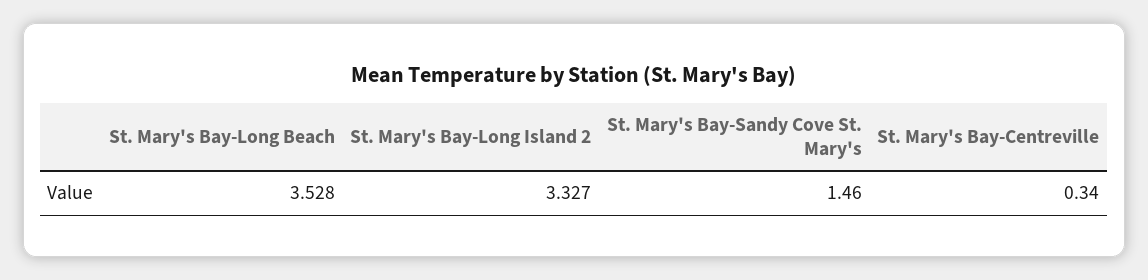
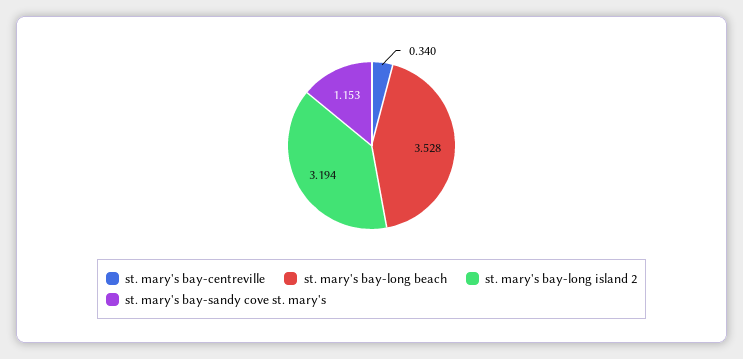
  {
    "St. Mary's Bay-Long Beach": 3.528,
-   "St. Mary's Bay-Long Island 2": 3.327,
+   "St. Mary's Bay-Long Island 2": 3.194,
-   "St. Mary's Bay-Sandy Cove St. Mary's": 1.46,
+   "St. Mary's Bay-Sandy Cove St. Mary's": 1.153,
    "St. Mary's Bay-Centreville": 0.34
  }

